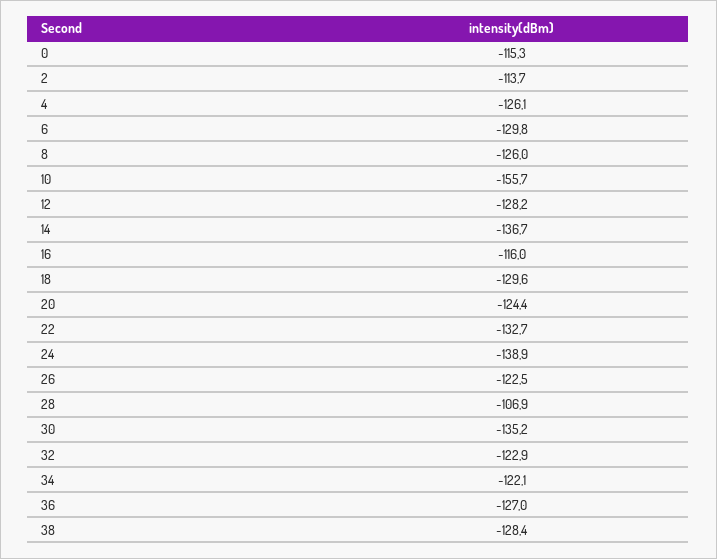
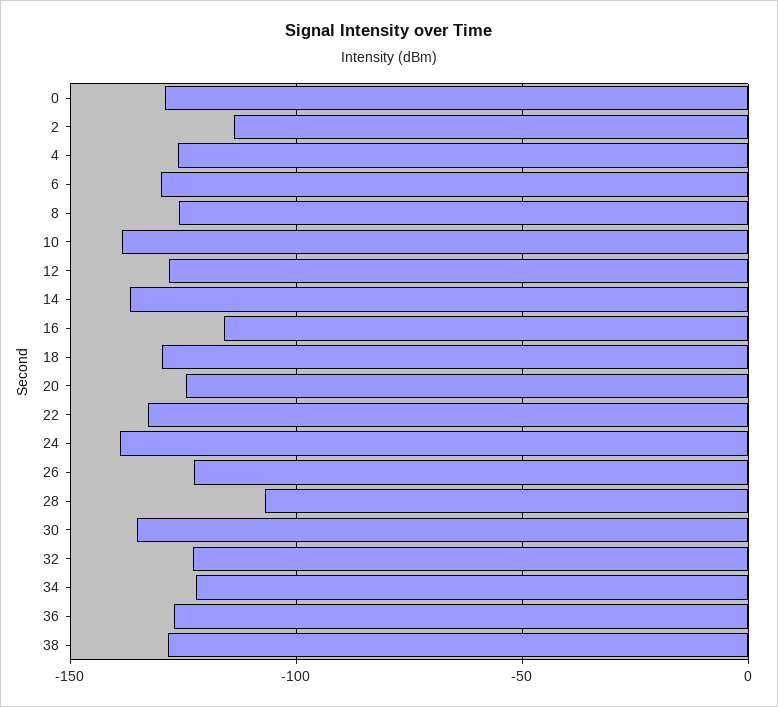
  {
-   "0": -115.3,
+   "0": -130,
    "2": -113.7,
    "4": -126.1,
    "6": -129.8,
    "8": -126,
-   "10": -155.7,
+   "10": -140,
    "12": -128.2,
    "14": -136.7,
    "16": -116,
    "18": -129.6,
    "20": -124.4,
    "22": -132.7,
    "24": -138.9,
    "26": -122.5,
    "28": -106.9,
    "30": -135.2,
    "32": -122.9,
    "34": -122.1,
    "36": -127,
    "38": -128.4
  }

